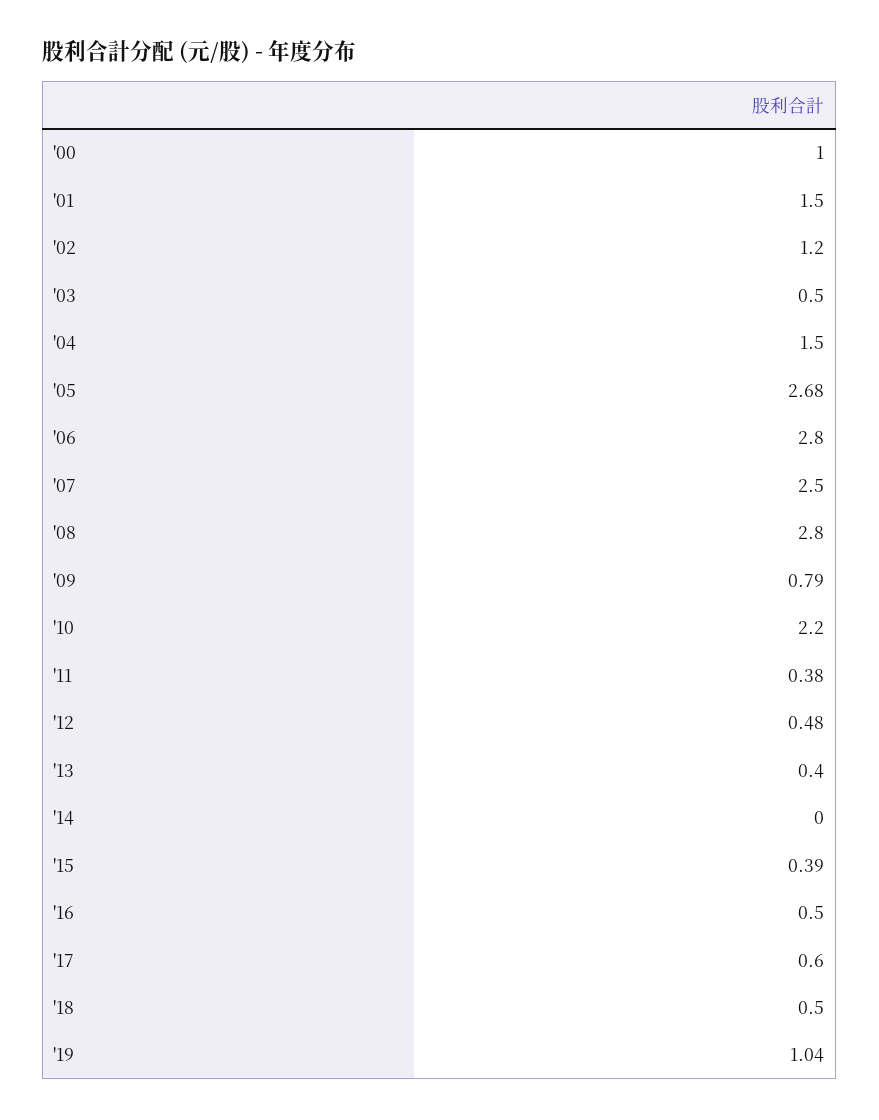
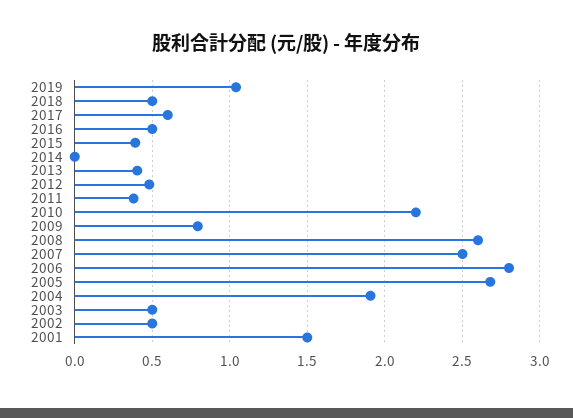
  {
-   "'00": 1,
    "'01": 1.5,
-   "'02": 1.2,
+   "'02": 0.5,
    "'03": 0.5,
-   "'04": 1.5,
+   "'04": 1.9,
    "'05": 2.68,
    "'06": 2.8,
    "'07": 2.5,
-   "'08": 2.8,
+   "'08": 2.6,
    "'09": 0.79,
    "'10": 2.2,
    "'11": 0.38,
    "'12": 0.48,
    "'13": 0.4,
    "'14": 0,
    "'15": 0.39,
    "'16": 0.5,
    "'17": 0.6,
    "'18": 0.5,
    "'19": 1.04
  }

